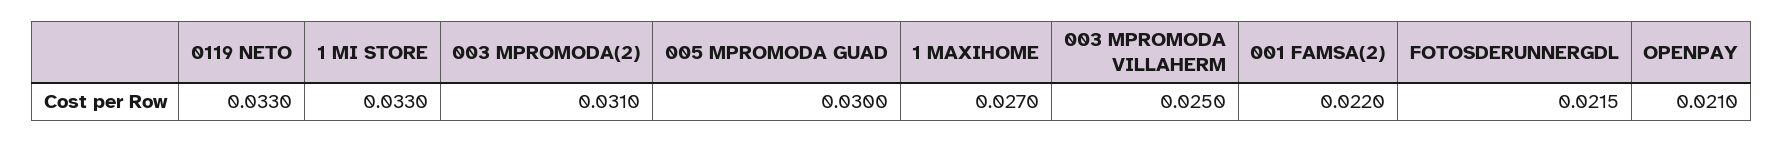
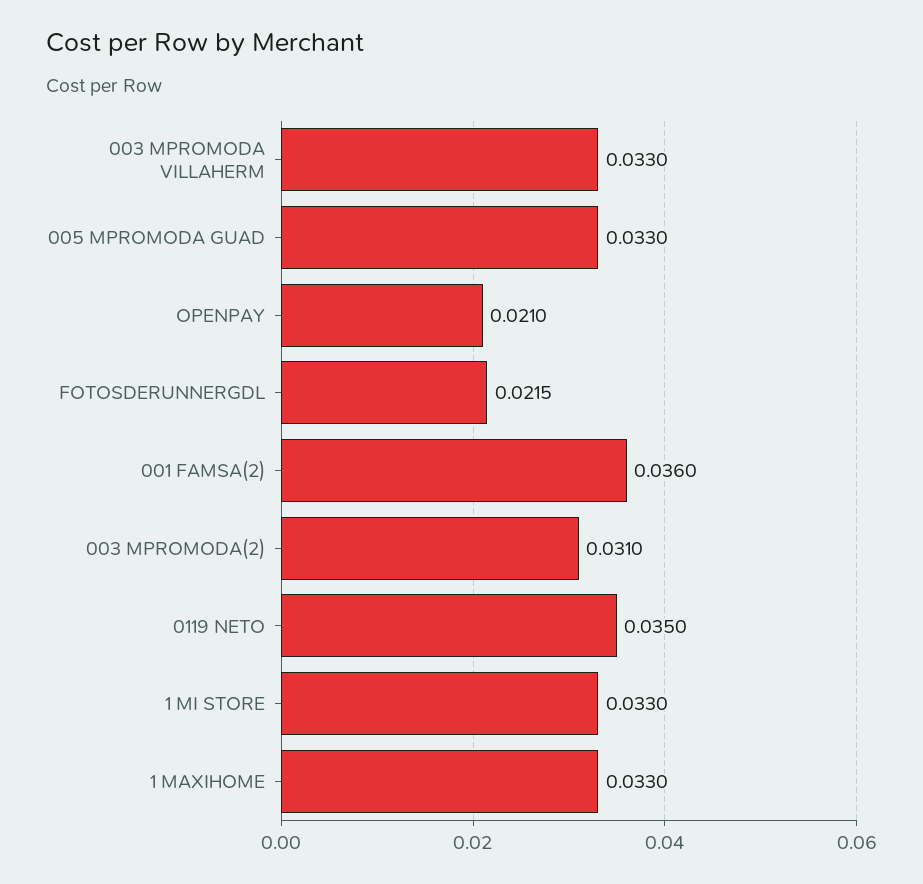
  {
-   "0119 NETO": 0.033,
+   "0119 NETO": 0.035,
    "1 MI STORE": 0.033,
    "003 MPROMODA(2)": 0.031,
-   "005 MPROMODA GUAD": 0.03,
+   "005 MPROMODA GUAD": 0.033,
-   "1 MAXIHOME": 0.027,
+   "1 MAXIHOME": 0.033,
-   "003 MPROMODA VILLAHERM": 0.025,
+   "003 MPROMODA VILLAHERM": 0.033,
-   "001 FAMSA(2)": 0.022,
+   "001 FAMSA(2)": 0.036,
    "FOTOSDERUNNERGDL": 0.0215,
    "OPENPAY": 0.021
  }

